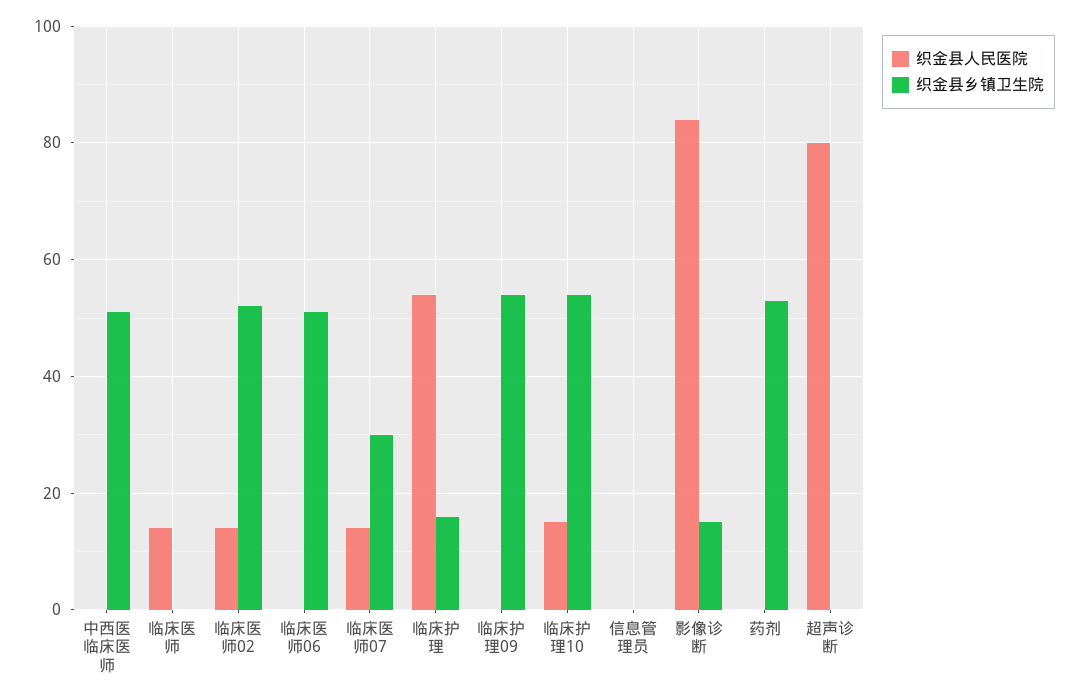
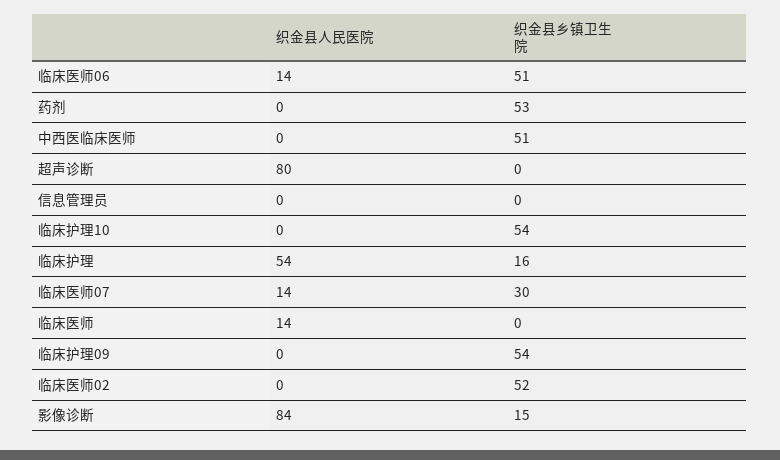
  {
    "织金县人民医院": {
      "中西医临床医师": 0,
      "临床医师": 14,
-     "临床医师02": 15,
+     "临床医师02": 0,
-     "临床医师06": 0,
+     "临床医师06": 14,
      "临床医师07": 14,
      "临床护理": 54,
      "临床护理09": 0,
-     "临床护理10": 15,
+     "临床护理10": 0,
      "信息管理员": 0,
      "影像诊断": 84,
      "药剂": 0,
      "超声诊断": 80
    },
    "织金县乡镇卫生院": {
      "中西医临床医师": 51,
      "临床医师": 0,
      "临床医师02": 52,
      "临床医师06": 51,
      "临床医师07": 30,
      "临床护理": 16,
      "临床护理09": 54,
      "临床护理10": 54,
      "信息管理员": 0,
      "影像诊断": 15,
      "药剂": 53,
      "超声诊断": 0
    }
  }

